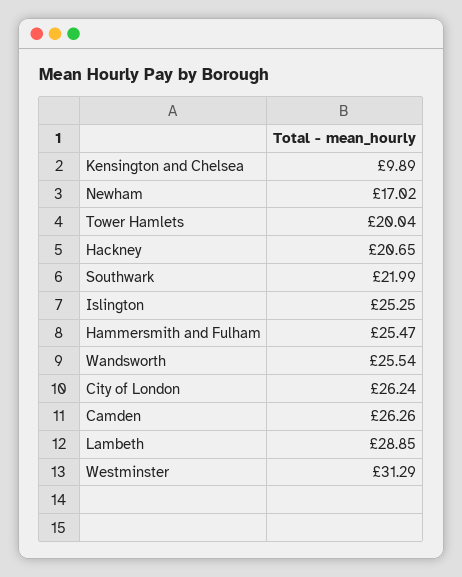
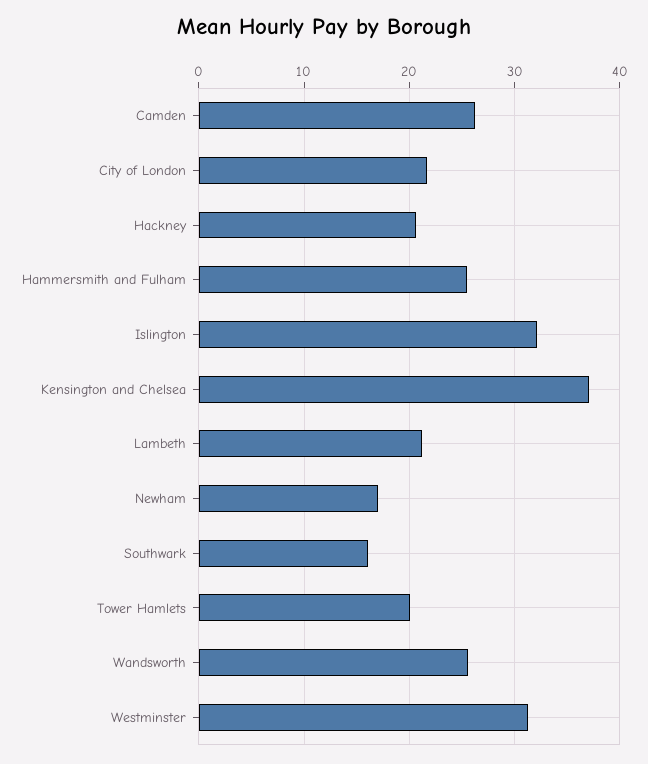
  {
-   "Kensington and Chelsea": 9.89,
+   "Kensington and Chelsea": 37,
    "Newham": 17.02,
    "Tower Hamlets": 20.04,
    "Hackney": 20.65,
-   "Southwark": 21.99,
+   "Southwark": 16,
-   "Islington": 25.25,
+   "Islington": 32,
    "Hammersmith and Fulham": 25.47,
    "Wandsworth": 25.54,
-   "City of London": 26.24,
+   "City of London": 22,
    "Camden": 26.26,
-   "Lambeth": 28.85,
+   "Lambeth": 21,
    "Westminster": 31.29
  }

